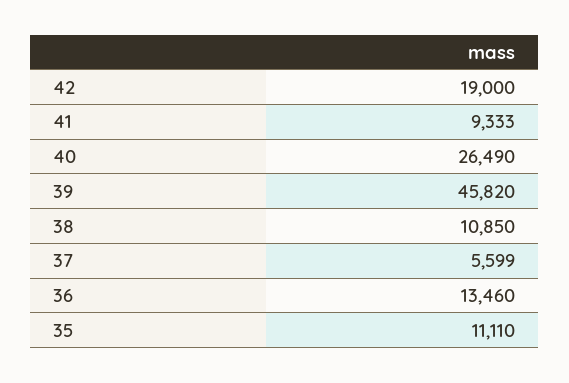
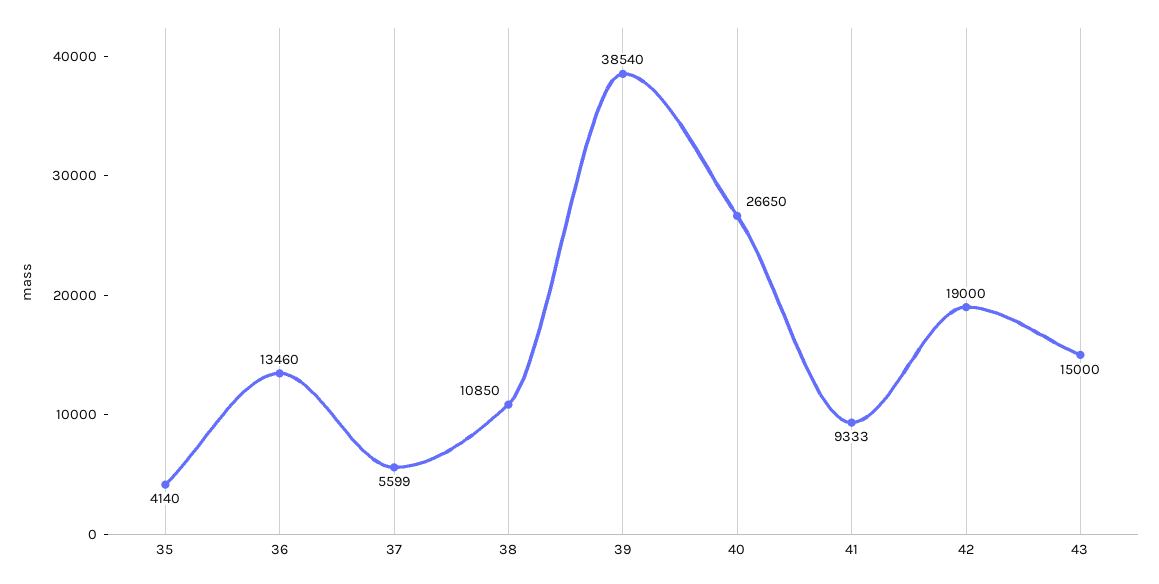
  {
    "42": 19000,
    "41": 9333,
-   "40": 26490,
+   "40": 26650,
-   "39": 45820,
+   "39": 38540,
    "38": 10850,
    "37": 5599,
    "36": 13460,
-   "35": 11110
+   "35": 4140,
+   "43": 15000
  }

